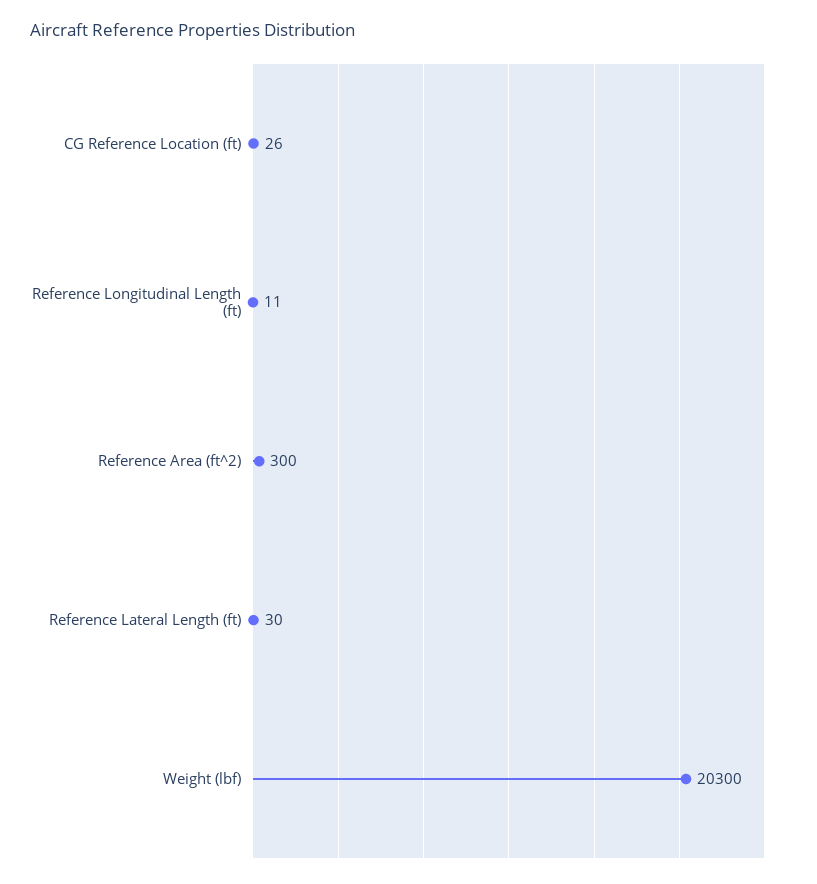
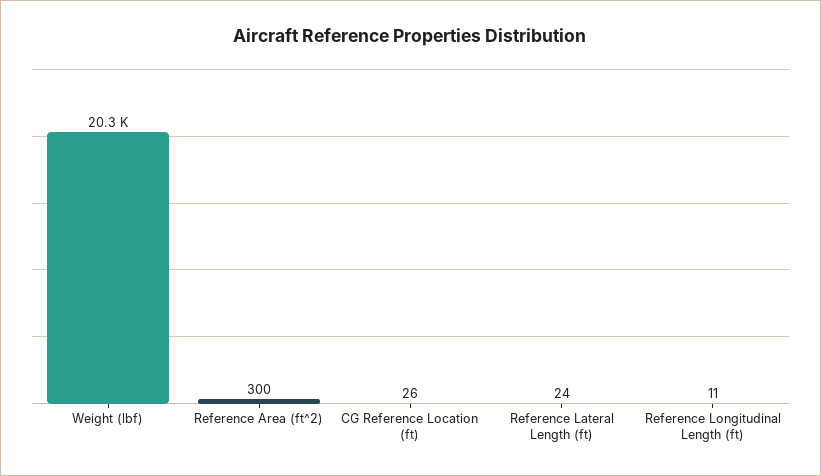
  {
    "CG Reference Location (ft)": 26,
    "Reference Longitudinal Length (ft)": 11,
    "Reference Area (ft^2)": 300,
-   "Reference Lateral Length (ft)": 30,
+   "Reference Lateral Length (ft)": 24,
    "Weight (lbf)": 20300
  }

